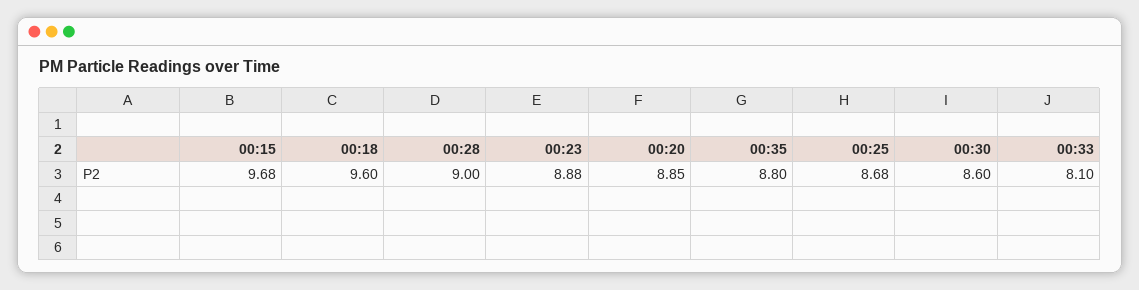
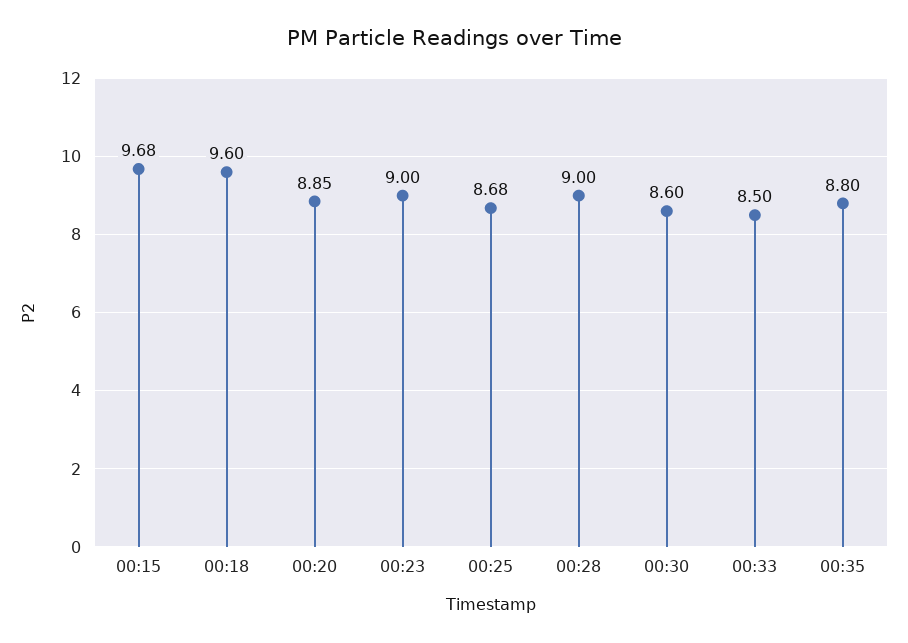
  {
    "00:15": 9.68,
    "00:18": 9.6,
    "00:28": 9,
-   "00:23": 8.88,
+   "00:23": 9,
    "00:20": 8.85,
    "00:35": 8.8,
    "00:25": 8.68,
    "00:30": 8.6,
-   "00:33": 8.1
+   "00:33": 8.5
  }

